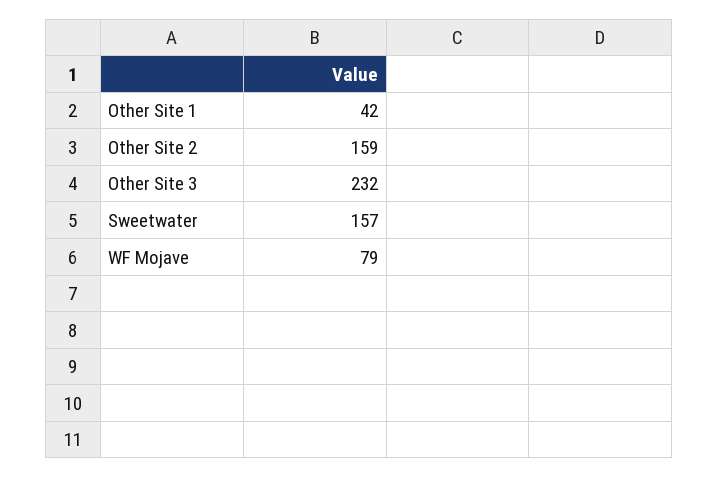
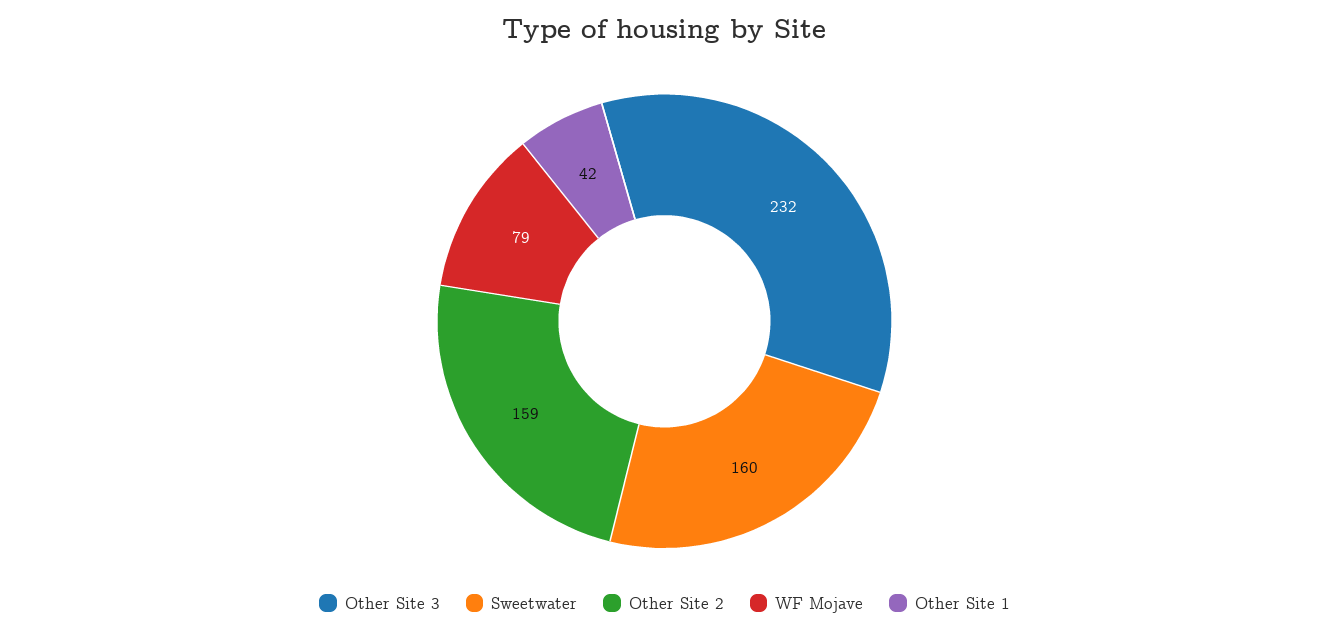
  {
    "Other Site 1": 42,
    "Other Site 2": 159,
    "Other Site 3": 232,
-   "Sweetwater": 157,
+   "Sweetwater": 160,
    "WF Mojave": 79
  }

